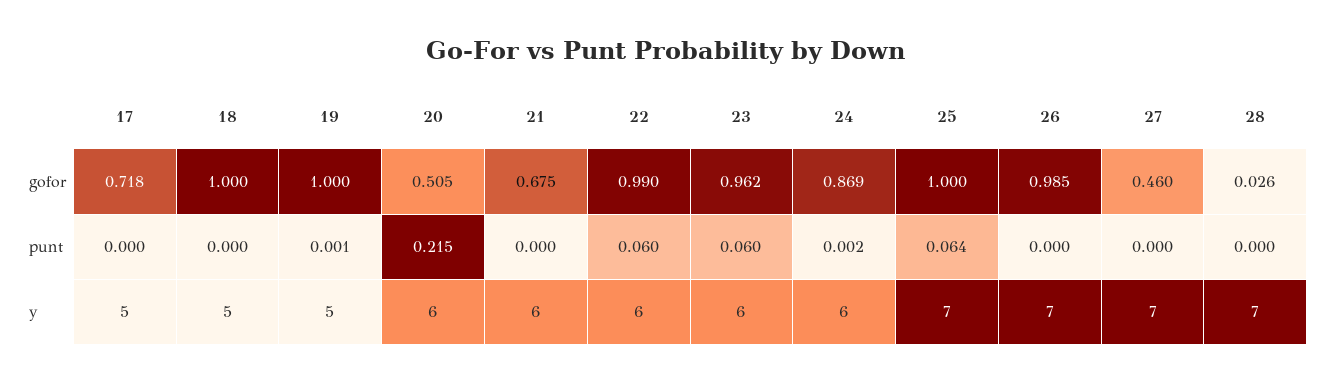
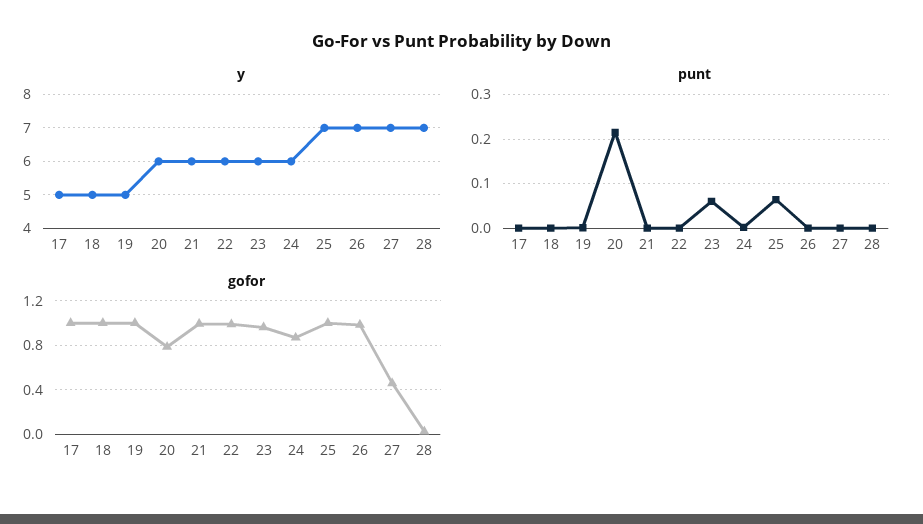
  {
    "gofor": {
-     "17": 0.718,
+     "17": 1,
      "18": 1,
      "19": 1,
-     "20": 0.505,
+     "20": 0.8,
-     "21": 0.675,
+     "21": 1,
      "22": 0.99,
      "23": 0.962,
      "24": 0.869,
      "25": 1,
      "26": 0.985,
      "27": 0.46,
      "28": 0.026
    },
    "punt": {
      "17": 0,
      "18": 0,
      "19": 0.001,
      "20": 0.215,
      "21": 0,
-     "22": 0.06,
+     "22": 0,
      "23": 0.06,
      "24": 0.002,
      "25": 0.064,
      "26": 0,
      "27": 0,
      "28": 0
    },
    "y": {
      "17": 5,
      "18": 5,
      "19": 5,
      "20": 6,
      "21": 6,
      "22": 6,
      "23": 6,
      "24": 6,
      "25": 7,
      "26": 7,
      "27": 7,
      "28": 7
    }
  }

